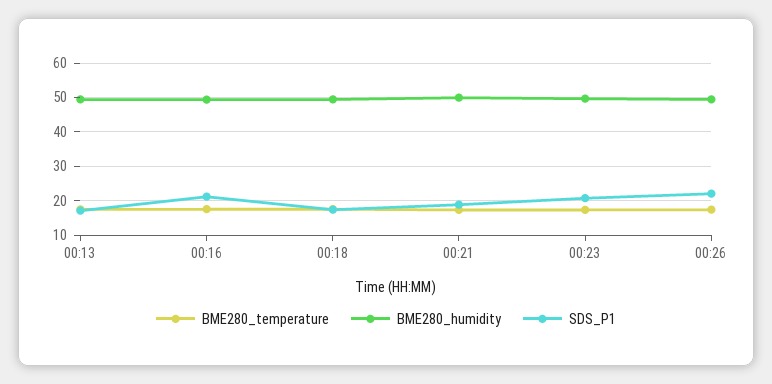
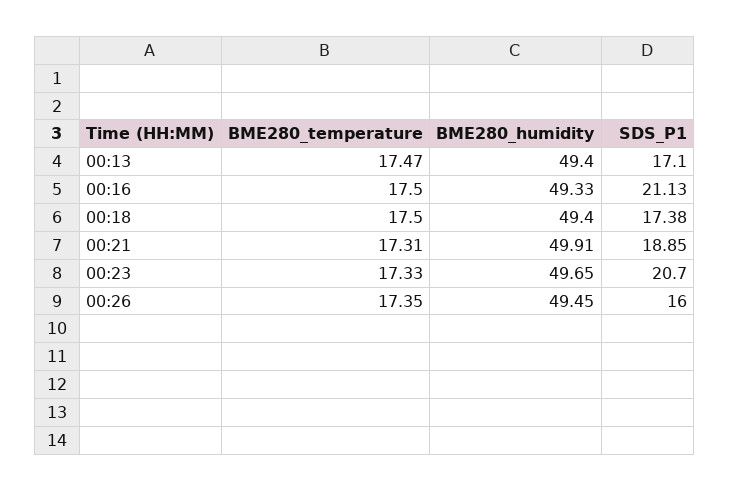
  {
    "BME280_temperature": {
      "00:13": 17.47,
      "00:16": 17.5,
      "00:18": 17.5,
      "00:21": 17.31,
      "00:23": 17.33,
      "00:26": 17.35
    },
    "BME280_humidity": {
      "00:13": 49.4,
      "00:16": 49.33,
      "00:18": 49.4,
      "00:21": 49.91,
      "00:23": 49.65,
      "00:26": 49.45
    },
    "SDS_P1": {
      "00:13": 17.1,
      "00:16": 21.13,
      "00:18": 17.38,
      "00:21": 18.85,
      "00:23": 20.7,
-     "00:26": 22
+     "00:26": 16
    }
  }

